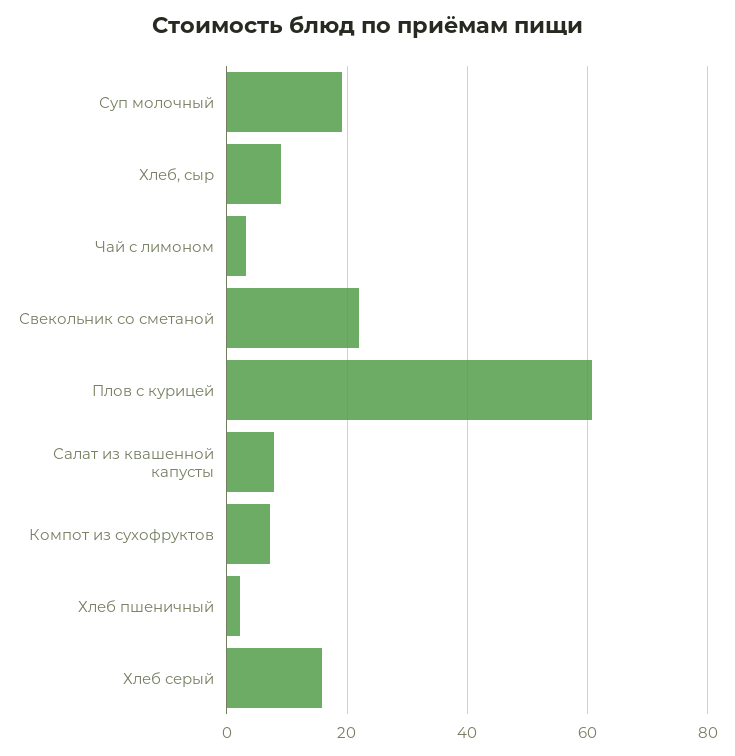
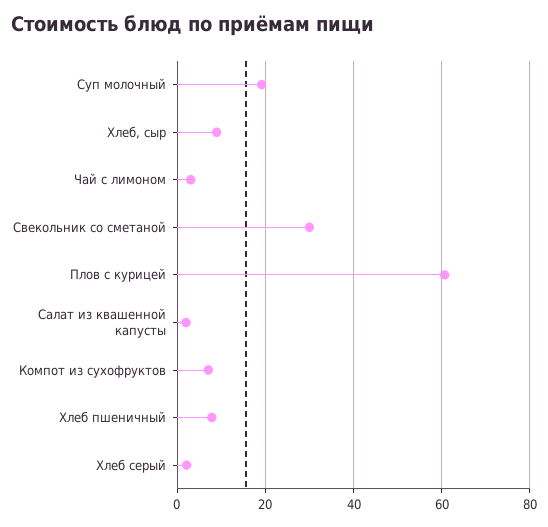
  {
    "Суп молочный": 20,
    "Хлеб, сыр": 8,
    "Чай с лимоном": 4,
-   "Свекольник со сметаной": 22,
+   "Свекольник со сметаной": 30,
    "Плов с курицей": 60,
-   "Салат из квашенной капусты": 8,
+   "Салат из квашенной капусты": 2,
    "Компот из сухофруктов": 8,
-   "Хлеб пшеничный": 2,
+   "Хлеб пшеничный": 8,
-   "Хлеб серый": 16
+   "Хлеб серый": 2
  }

